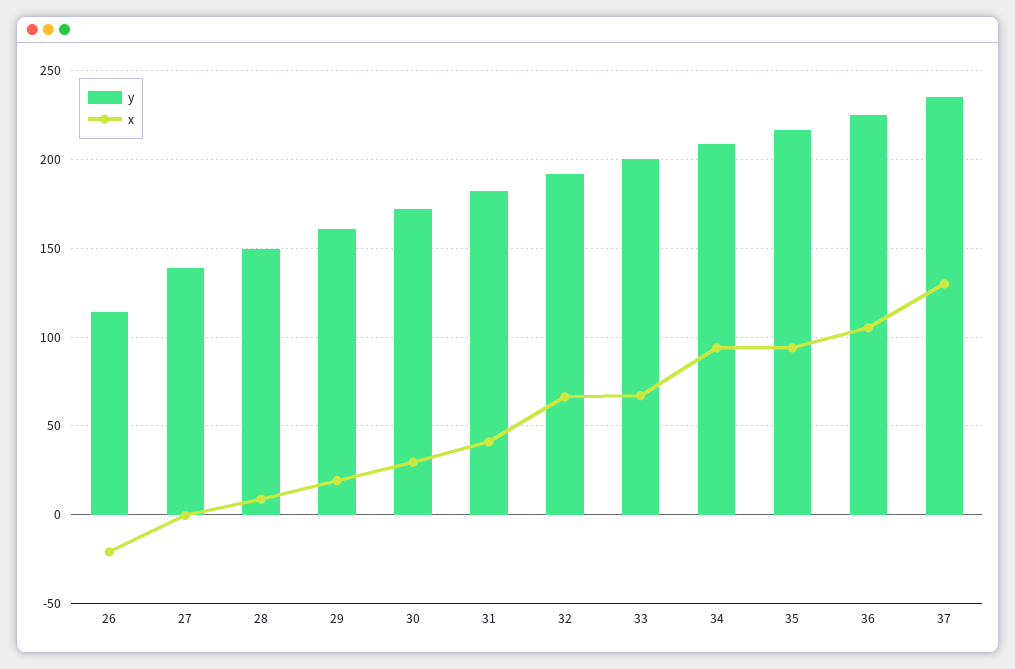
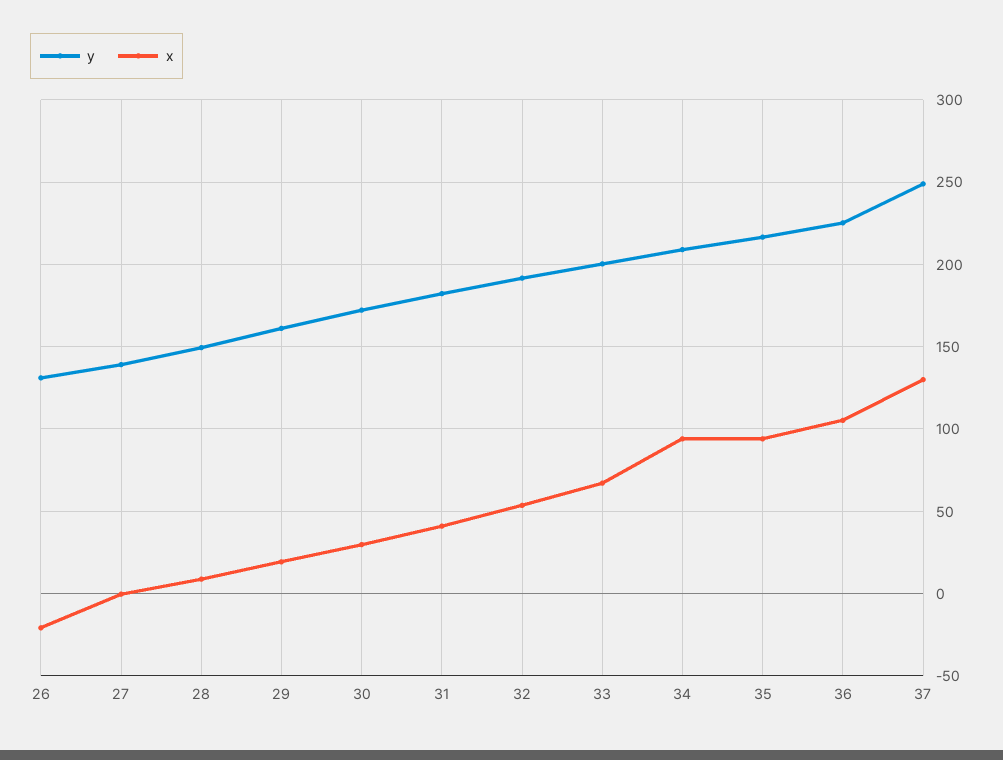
  {
    "y": {
-     "26": 115,
+     "26": 130,
      "27": 140,
      "28": 150,
      "29": 160,
      "30": 170,
      "31": 180,
      "32": 190,
      "33": 200,
      "34": 210,
      "35": 215,
      "36": 225,
-     "37": 235
+     "37": 250
    },
    "x": {
      "26": -20,
      "27": 0,
      "28": 10,
      "29": 20,
      "30": 30,
      "31": 40,
-     "32": 65,
+     "32": 55,
      "33": 65,
      "34": 95,
      "35": 95,
      "36": 105,
      "37": 130
    }
  }

